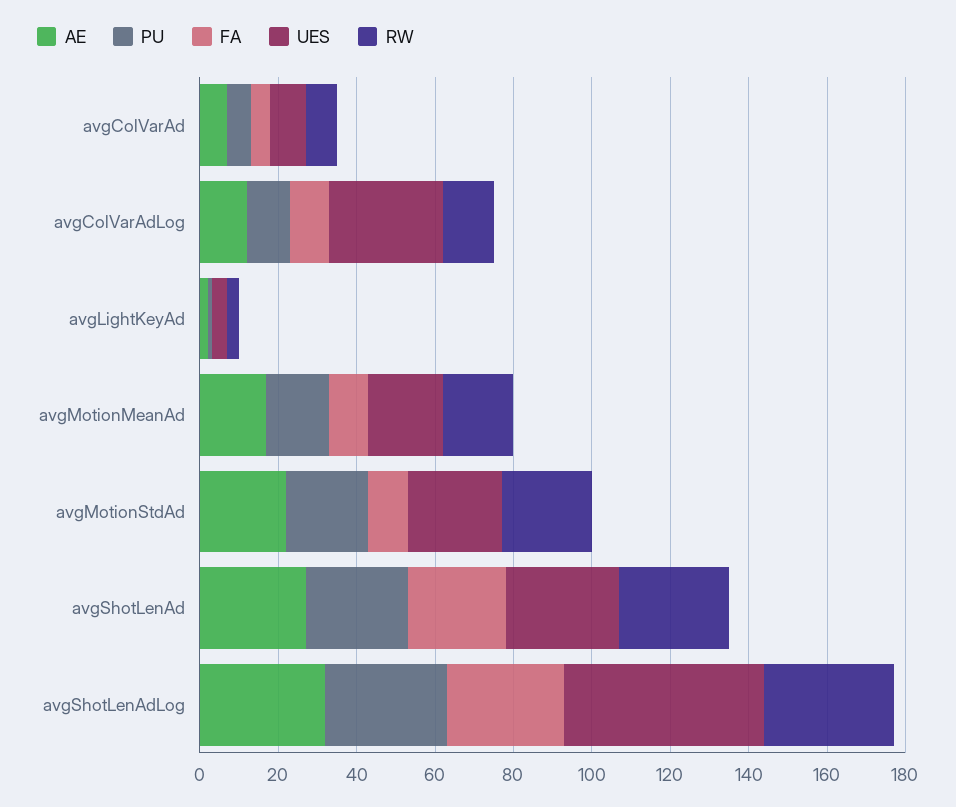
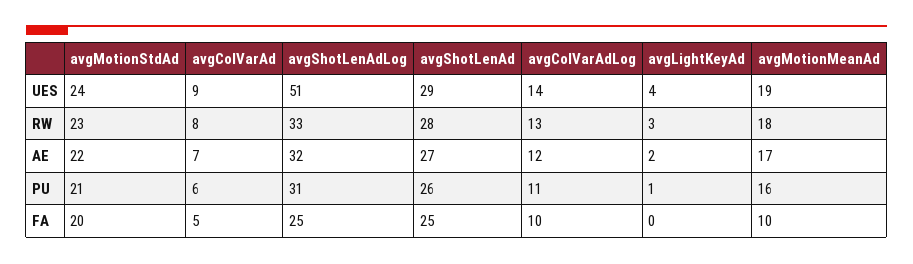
  {
    "AE": {
      "avgColVarAd": 7,
      "avgColVarAdLog": 12,
      "avgLightKeyAd": 2,
      "avgMotionMeanAd": 17,
      "avgMotionStdAd": 22,
      "avgShotLenAd": 27,
      "avgShotLenAdLog": 32
    },
    "PU": {
      "avgColVarAd": 6,
      "avgColVarAdLog": 11,
      "avgLightKeyAd": 1,
      "avgMotionMeanAd": 16,
      "avgMotionStdAd": 21,
      "avgShotLenAd": 26,
      "avgShotLenAdLog": 31
    },
    "FA": {
      "avgColVarAd": 5,
      "avgColVarAdLog": 10,
      "avgLightKeyAd": 0,
      "avgMotionMeanAd": 10,
-     "avgMotionStdAd": 10,
+     "avgMotionStdAd": 20,
      "avgShotLenAd": 25,
-     "avgShotLenAdLog": 30
+     "avgShotLenAdLog": 25
    },
    "UES": {
      "avgColVarAd": 9,
-     "avgColVarAdLog": 30,
+     "avgColVarAdLog": 14,
      "avgLightKeyAd": 4,
      "avgMotionMeanAd": 19,
      "avgMotionStdAd": 24,
      "avgShotLenAd": 29,
      "avgShotLenAdLog": 51
    },
    "RW": {
      "avgColVarAd": 8,
      "avgColVarAdLog": 13,
      "avgLightKeyAd": 3,
      "avgMotionMeanAd": 18,
      "avgMotionStdAd": 23,
      "avgShotLenAd": 28,
      "avgShotLenAdLog": 33
    }
  }

